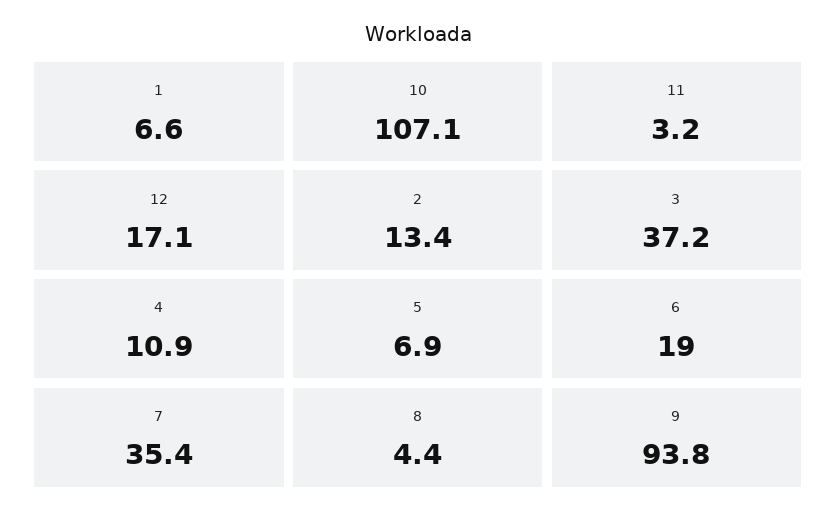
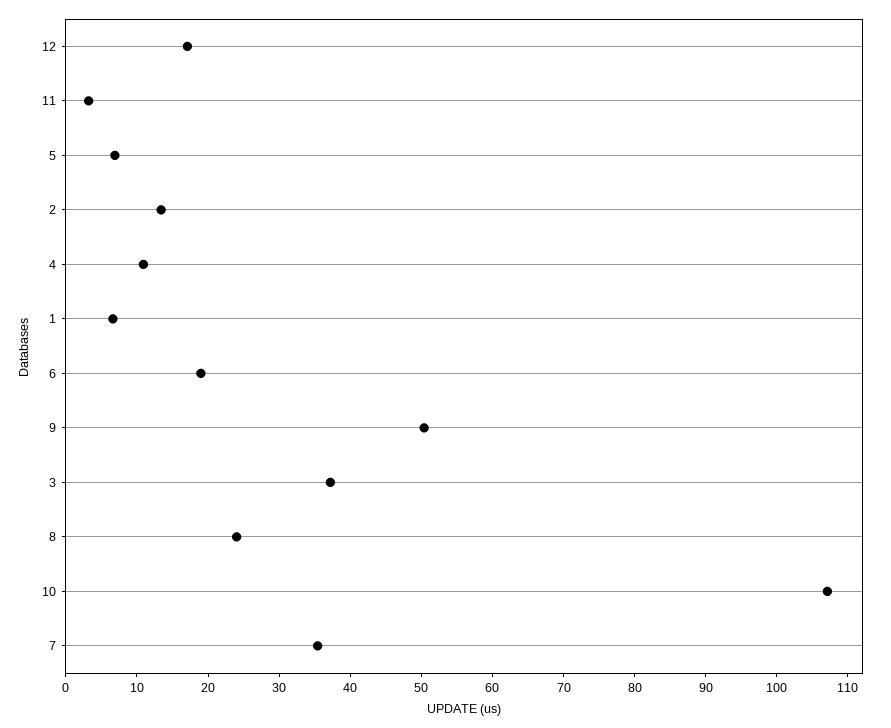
  {
    "1": 6.6,
    "10": 107.1,
    "11": 3.2,
    "12": 17.1,
    "2": 13.4,
    "3": 37.2,
    "4": 10.9,
    "5": 6.9,
    "6": 19,
    "7": 35.4,
-   "8": 4.4,
+   "8": 24,
-   "9": 93.8
+   "9": 50
  }

